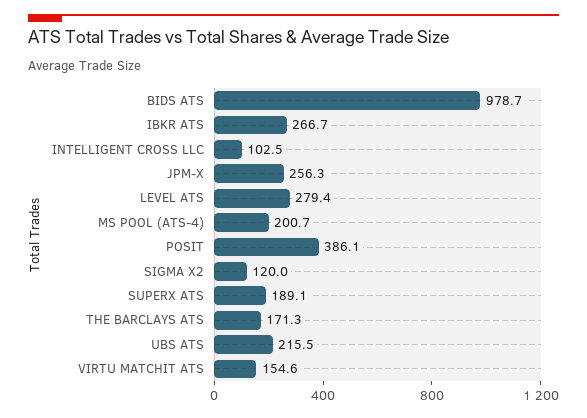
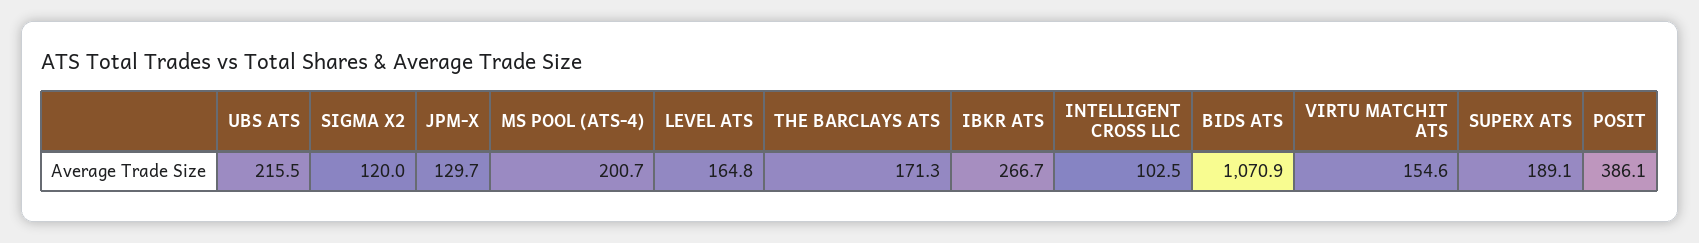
  {
-   "BIDS ATS": 978.7,
+   "BIDS ATS": 1070.9,
    "IBKR ATS": 266.7,
    "INTELLIGENT CROSS LLC": 102.5,
-   "JPM-X": 256.3,
+   "JPM-X": 129.7,
-   "LEVEL ATS": 279.4,
+   "LEVEL ATS": 164.8,
    "MS POOL (ATS-4)": 200.7,
    "POSIT": 386.1,
    "SIGMA X2": 120,
    "SUPERX ATS": 189.1,
    "THE BARCLAYS ATS": 171.3,
    "UBS ATS": 215.5,
    "VIRTU MATCHIT ATS": 154.6
  }

